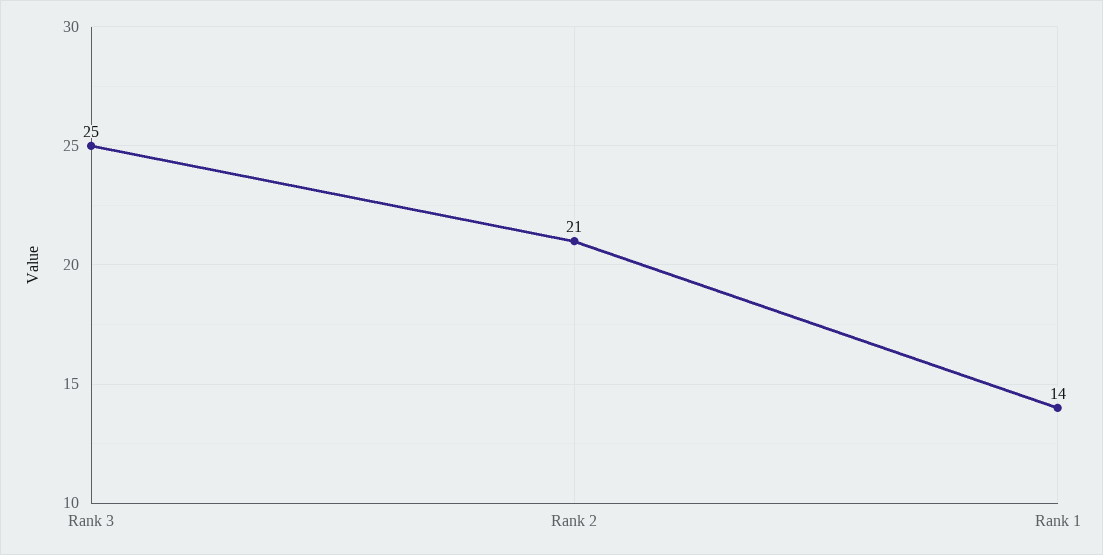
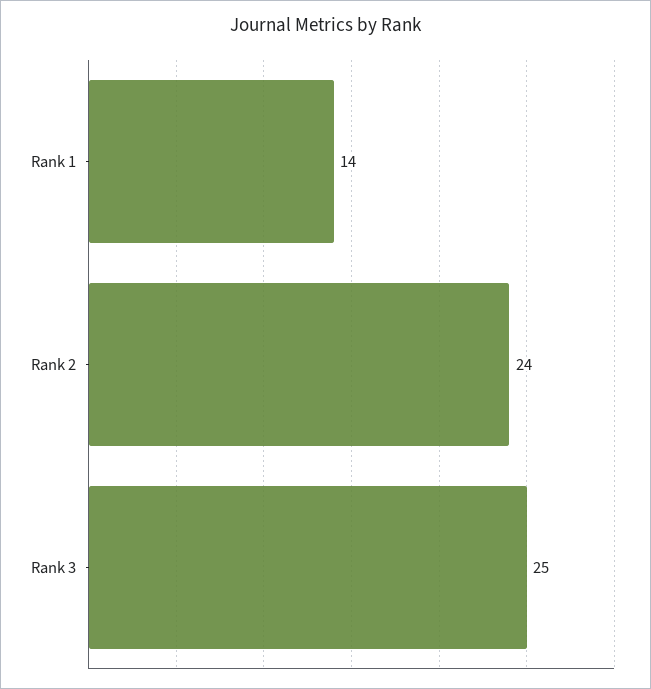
  {
    "Rank 3": 25,
-   "Rank 2": 21,
+   "Rank 2": 24,
    "Rank 1": 14
  }

